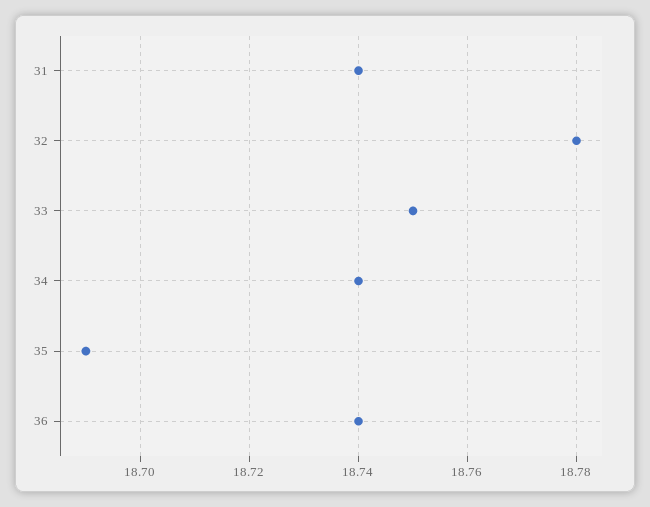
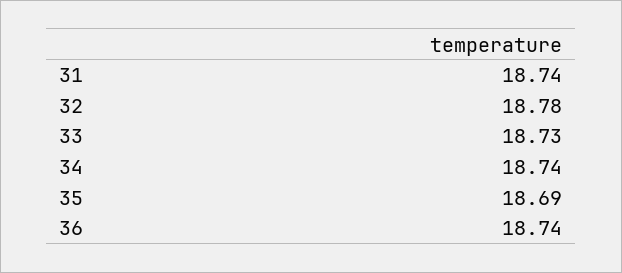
  {
    "31": 18.74,
    "32": 18.78,
-   "33": 18.75,
+   "33": 18.73,
    "34": 18.74,
    "35": 18.69,
    "36": 18.74
  }

